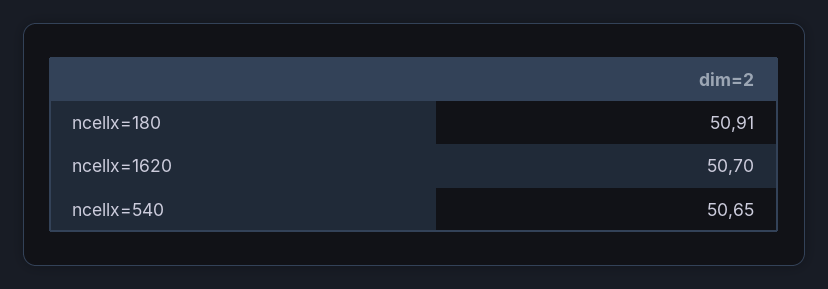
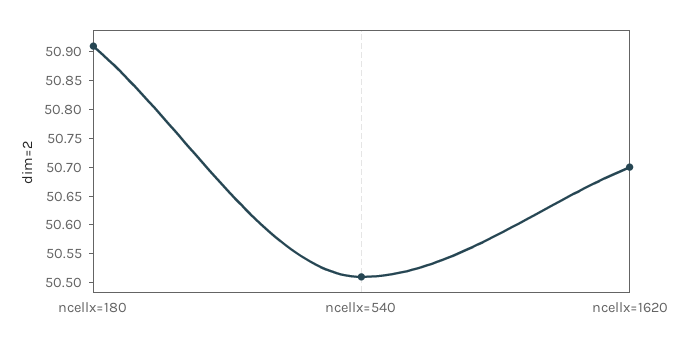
  {
    "ncellx=180": 50.91,
    "ncellx=1620": 50.7,
-   "ncellx=540": 50.65
+   "ncellx=540": 50.5
  }

